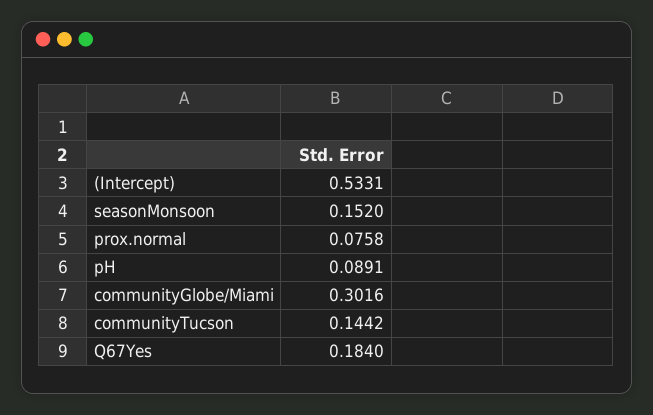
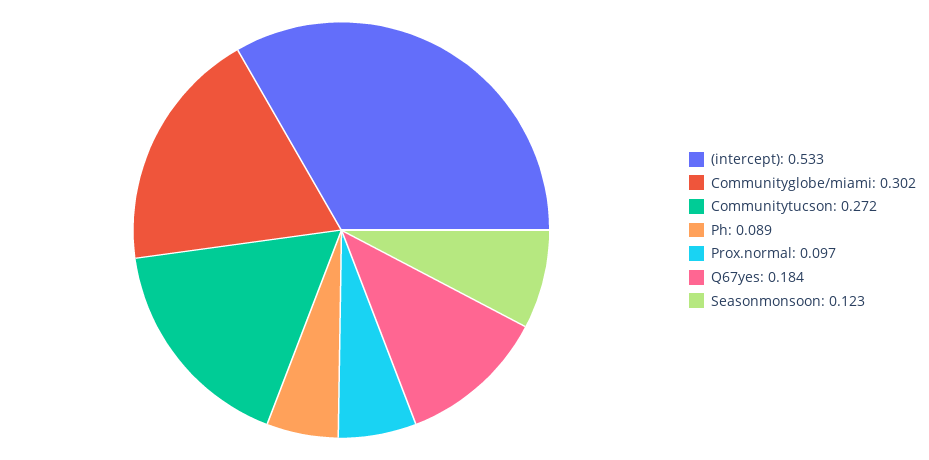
  {
    "(Intercept)": 0.5331,
-   "seasonMonsoon": 0.152,
+   "seasonMonsoon": 0.123,
-   "prox.normal": 0.0758,
+   "prox.normal": 0.097,
    "pH": 0.0891,
    "communityGlobe/Miami": 0.3016,
-   "communityTucson": 0.1442,
+   "communityTucson": 0.272,
    "Q67Yes": 0.184
  }

